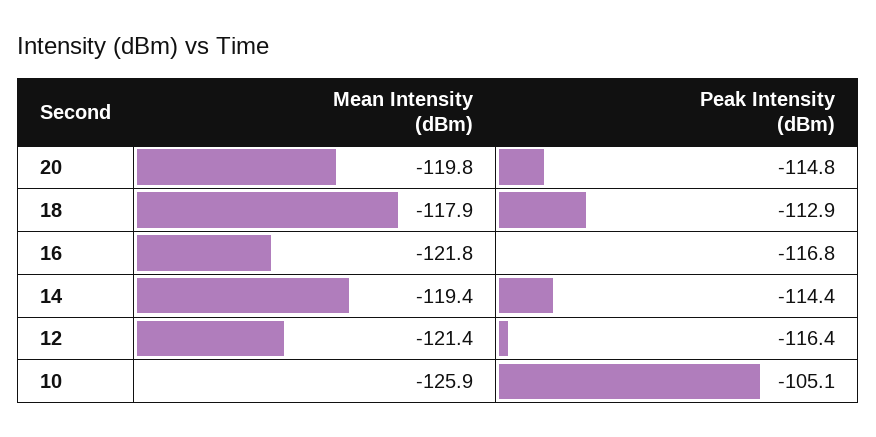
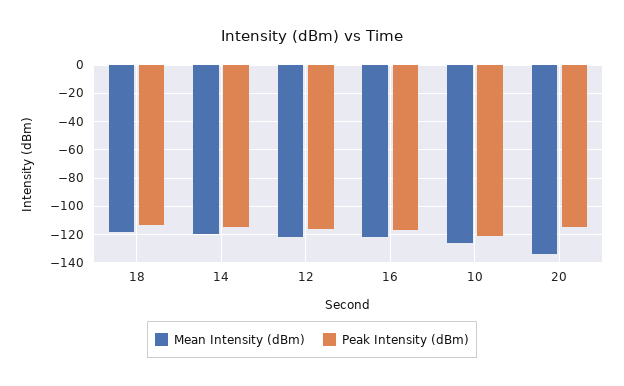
  {
    "Mean Intensity (dBm)": {
-     "20": -119.8,
+     "20": -135,
      "18": -117.9,
      "16": -121.8,
      "14": -119.4,
      "12": -121.4,
      "10": -125.9
    },
    "Peak Intensity (dBm)": {
      "20": -114.8,
      "18": -112.9,
      "16": -116.8,
      "14": -114.4,
      "12": -116.4,
-     "10": -105.1
+     "10": -120
    }
  }

